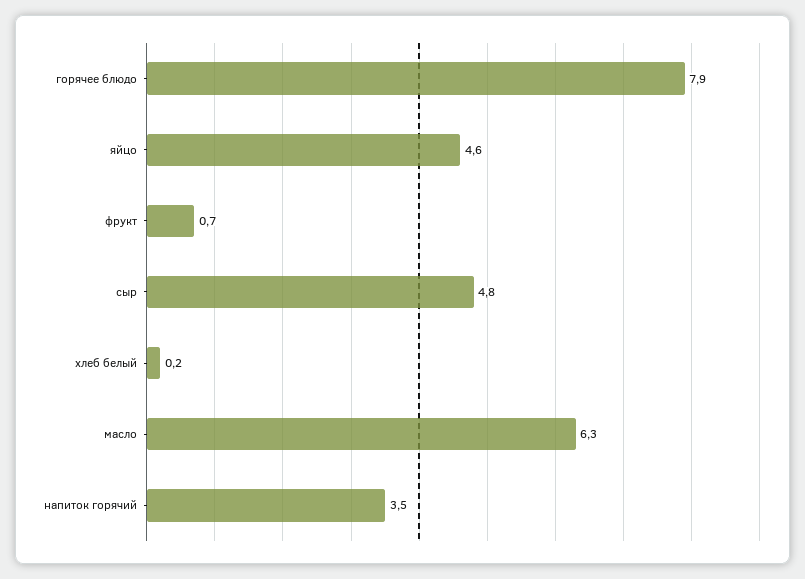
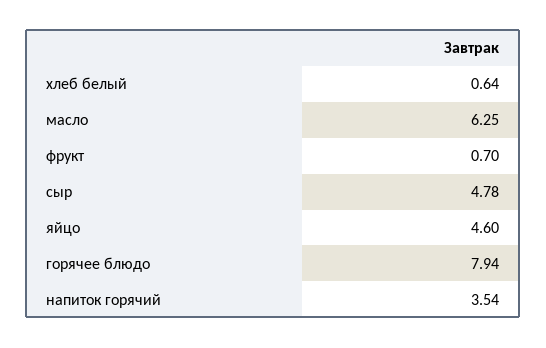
  {
    "горячее блюдо": 7.94,
    "яйцо": 4.6,
    "фрукт": 0.7,
    "сыр": 4.78,
-   "хлеб белый": 0.2,
+   "хлеб белый": 0.64,
    "масло": 6.25,
    "напиток горячий": 3.54
  }

